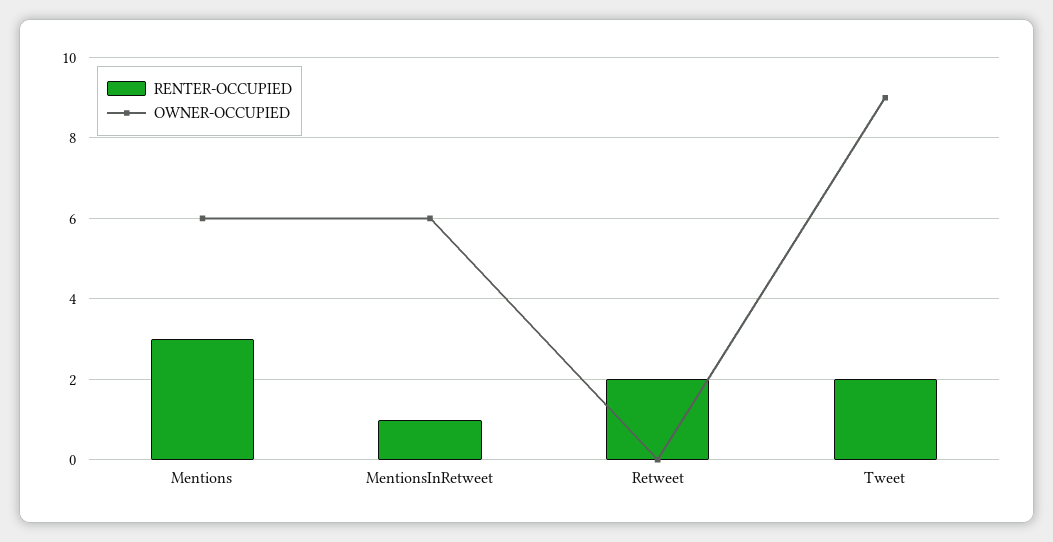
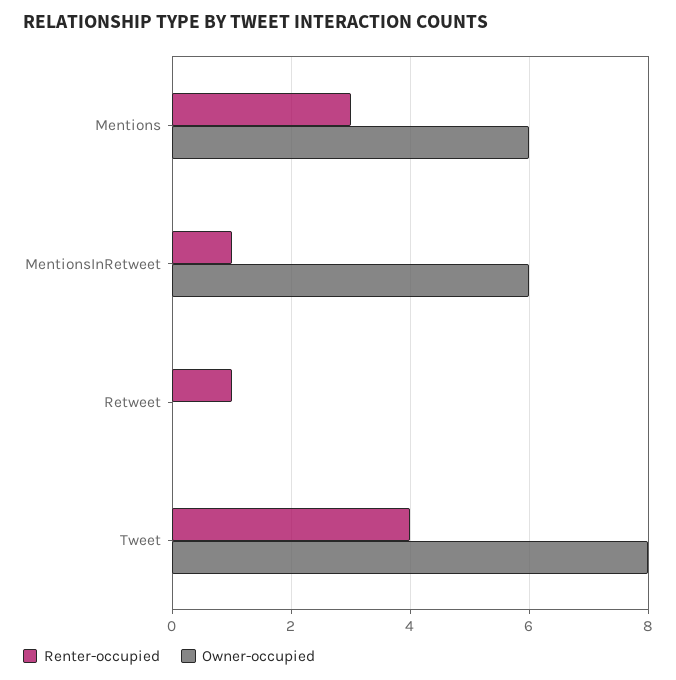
  {
    "RENTER-OCCUPIED": {
      "Mentions": 3,
      "MentionsInRetweet": 1,
-     "Retweet": 2,
+     "Retweet": 1,
-     "Tweet": 2
+     "Tweet": 4
    },
    "OWNER-OCCUPIED": {
      "Mentions": 6,
      "MentionsInRetweet": 6,
      "Retweet": 0,
-     "Tweet": 9
+     "Tweet": 8
    }
  }

